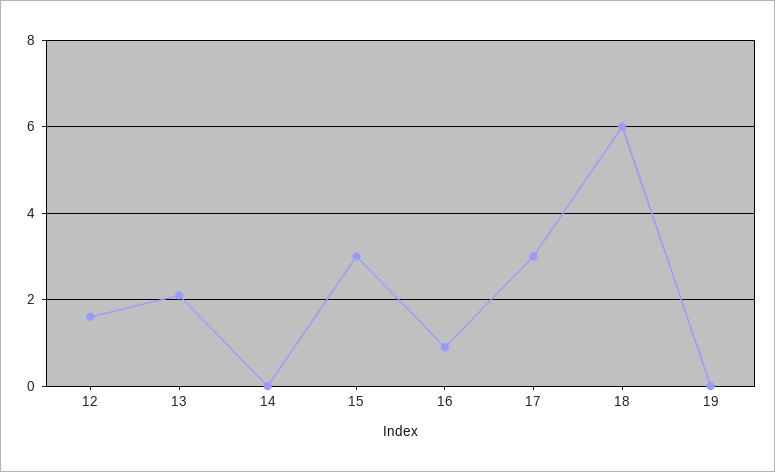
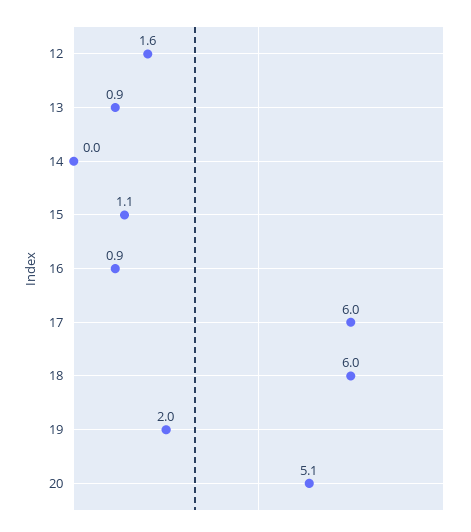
  {
    "12": 1.6,
-   "13": 2,
+   "13": 0.9,
    "14": 0,
-   "15": 3,
+   "15": 1.1,
    "16": 0.9,
-   "17": 3,
+   "17": 6,
    "18": 6,
-   "19": 0
+   "19": 2,
+   "20": 5.1
  }

